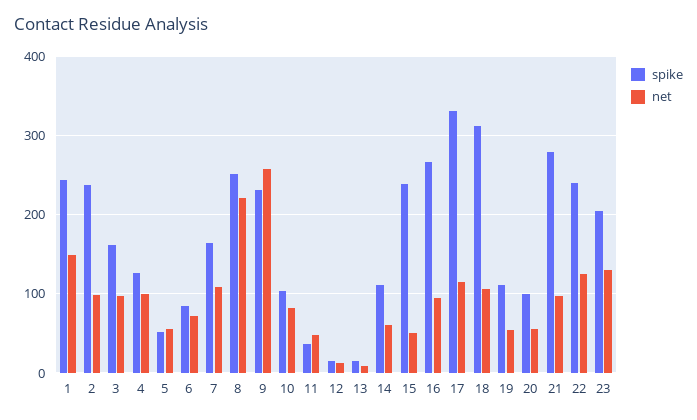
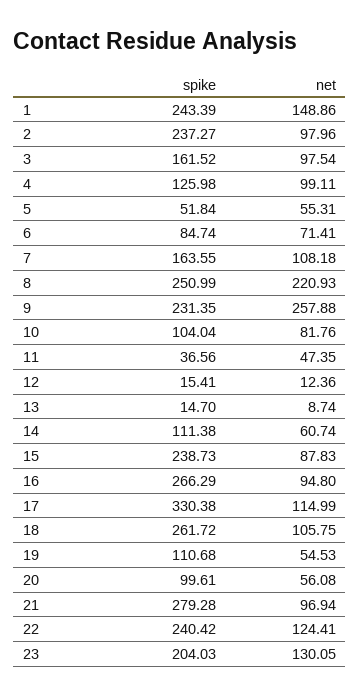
  {
    "spike": {
      "1": 243.39,
      "2": 237.27,
      "3": 161.52,
      "4": 125.98,
      "5": 51.84,
      "6": 84.74,
      "7": 163.55,
      "8": 250.99,
      "9": 231.35,
      "10": 104.04,
      "11": 36.56,
      "12": 15.41,
      "13": 14.7,
      "14": 111.38,
      "15": 238.73,
      "16": 266.29,
      "17": 330.38,
-     "18": 310,
+     "18": 261.72,
      "19": 110.68,
      "20": 99.61,
      "21": 279.28,
      "22": 240.42,
      "23": 204.03
    },
    "net": {
      "1": 148.86,
      "2": 97.96,
      "3": 97.54,
      "4": 99.11,
      "5": 55.31,
      "6": 71.41,
      "7": 108.18,
      "8": 220.93,
      "9": 257.88,
      "10": 81.76,
      "11": 47.35,
      "12": 12.36,
      "13": 8.74,
      "14": 60.74,
-     "15": 50,
+     "15": 87.83,
      "16": 94.8,
      "17": 114.99,
      "18": 105.75,
      "19": 54.53,
      "20": 56.08,
      "21": 96.94,
      "22": 124.41,
      "23": 130.05
    }
  }

